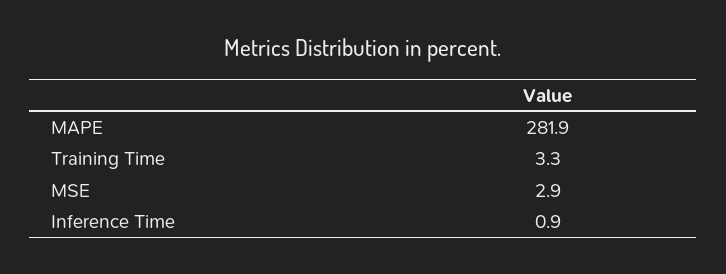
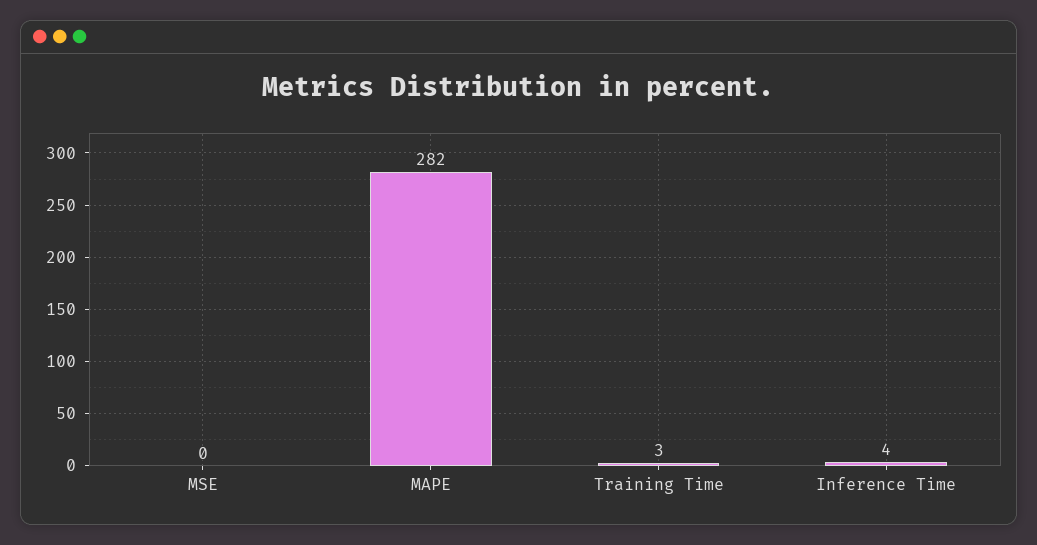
  {
    "MAPE": 281.9,
    "Training Time": 3.3,
-   "MSE": 2.9,
+   "MSE": 0,
-   "Inference Time": 0.9
+   "Inference Time": 4
  }

